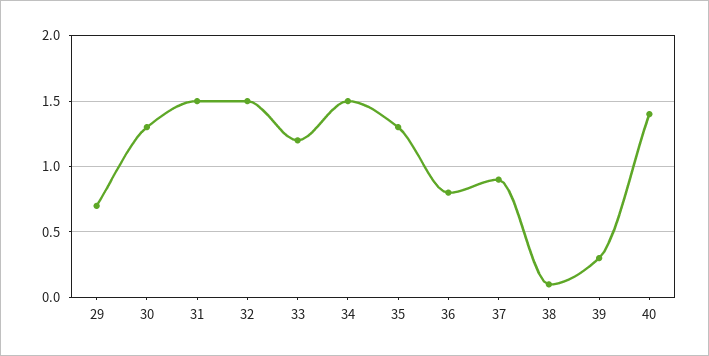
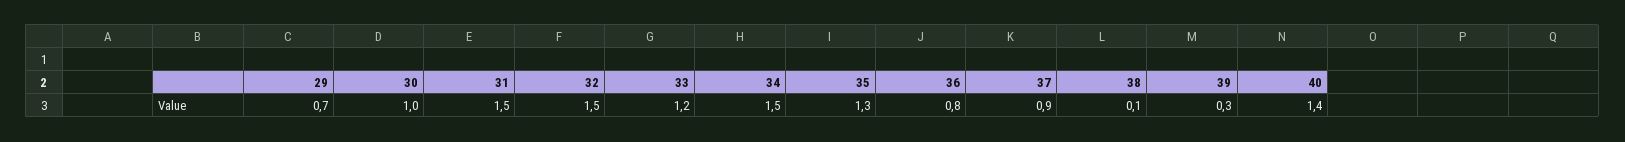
  {
    "29": 0.7,
-   "30": 1.3,
+   "30": 1,
    "31": 1.5,
    "32": 1.5,
    "33": 1.2,
    "34": 1.5,
    "35": 1.3,
    "36": 0.8,
    "37": 0.9,
    "38": 0.1,
    "39": 0.3,
    "40": 1.4
  }

